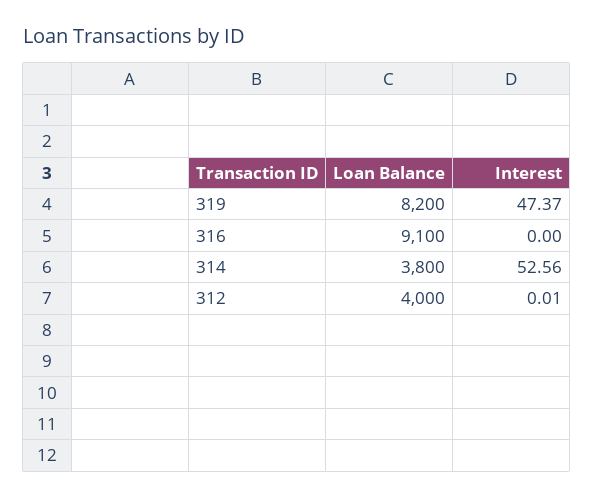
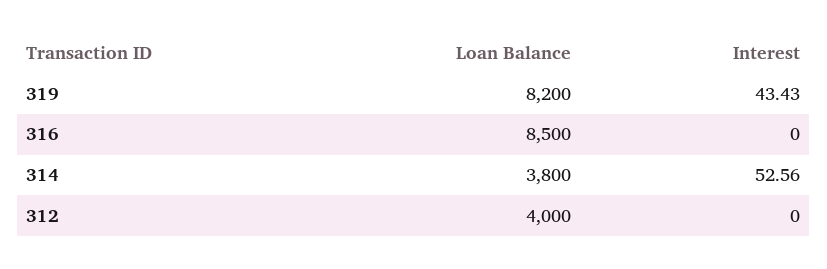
  {
    "Loan Balance": {
      "319": 8200,
-     "316": 9100,
+     "316": 8500,
      "314": 3800,
      "312": 4000
    },
    "Interest": {
-     "319": 47.37,
+     "319": 43.43,
      "316": 0,
      "314": 52.56,
-     "312": 0.01
+     "312": 0
    }
  }

